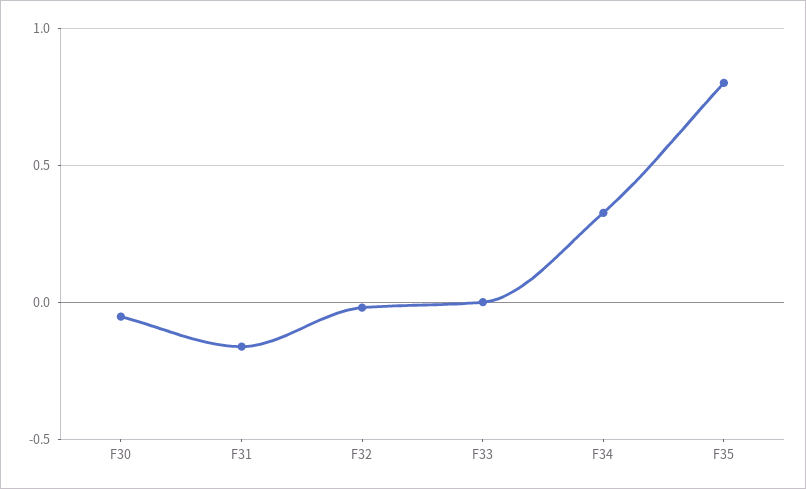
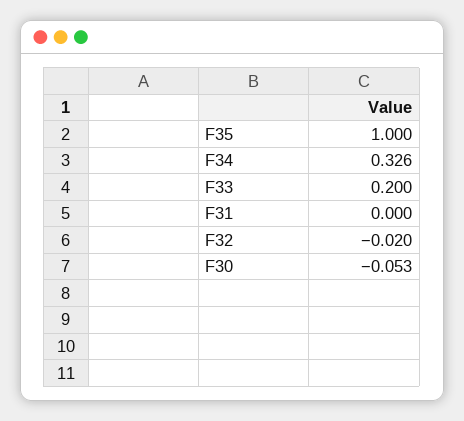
  {
    "F30": -0.053,
-   "F31": -0.15,
+   "F31": 0,
    "F32": -0.02,
-   "F33": 0,
+   "F33": 0.2,
    "F34": 0.326,
-   "F35": 0.8
+   "F35": 1
  }

